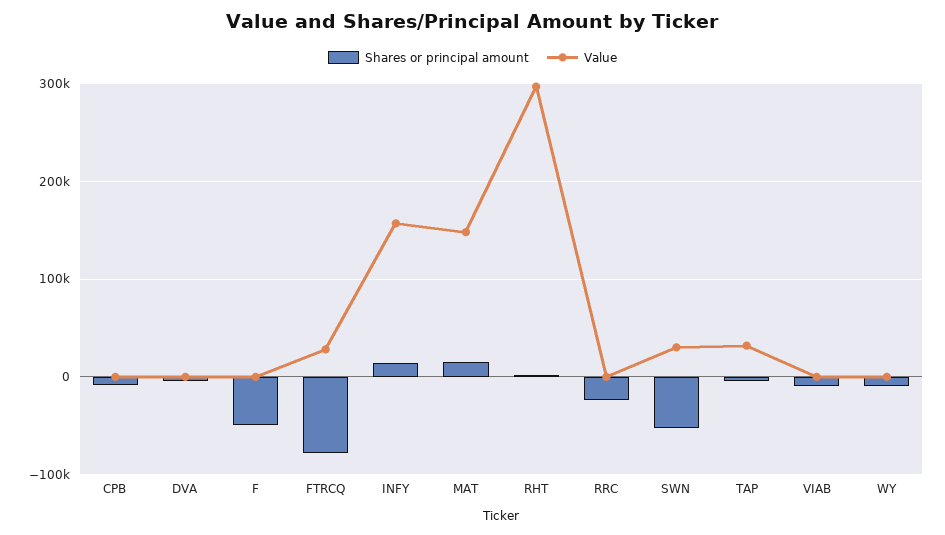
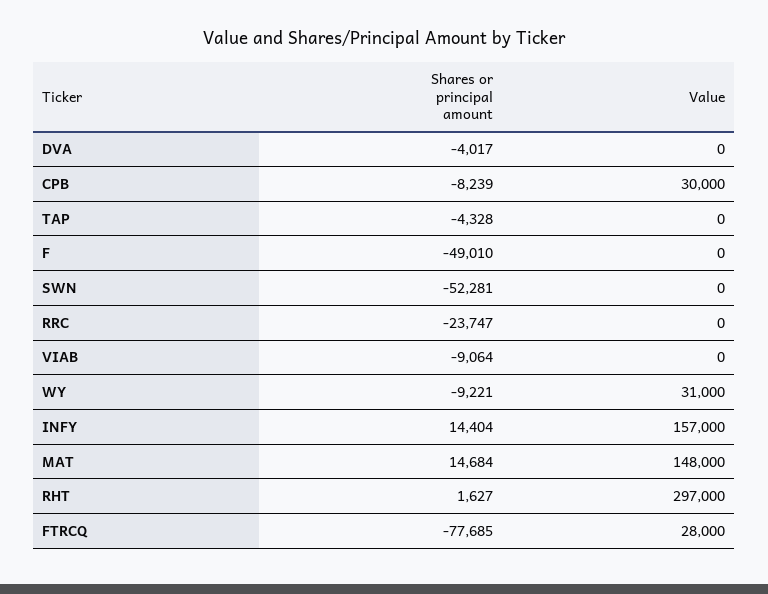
  {
    "Shares or principal amount": {
      "CPB": -8239,
      "DVA": -4017,
      "F": -49010,
      "FTRCQ": -77685,
      "INFY": 14404,
      "MAT": 14684,
      "RHT": 1627,
      "RRC": -23747,
      "SWN": -52281,
      "TAP": -4328,
      "VIAB": -9064,
      "WY": -9221
    },
    "Value": {
-     "CPB": 0,
+     "CPB": 30000,
      "DVA": 0,
      "F": 0,
      "FTRCQ": 28000,
      "INFY": 157000,
      "MAT": 148000,
      "RHT": 297000,
      "RRC": 0,
-     "SWN": 30000,
+     "SWN": 0,
-     "TAP": 30000,
+     "TAP": 0,
      "VIAB": 0,
-     "WY": 0
+     "WY": 31000
    }
  }

